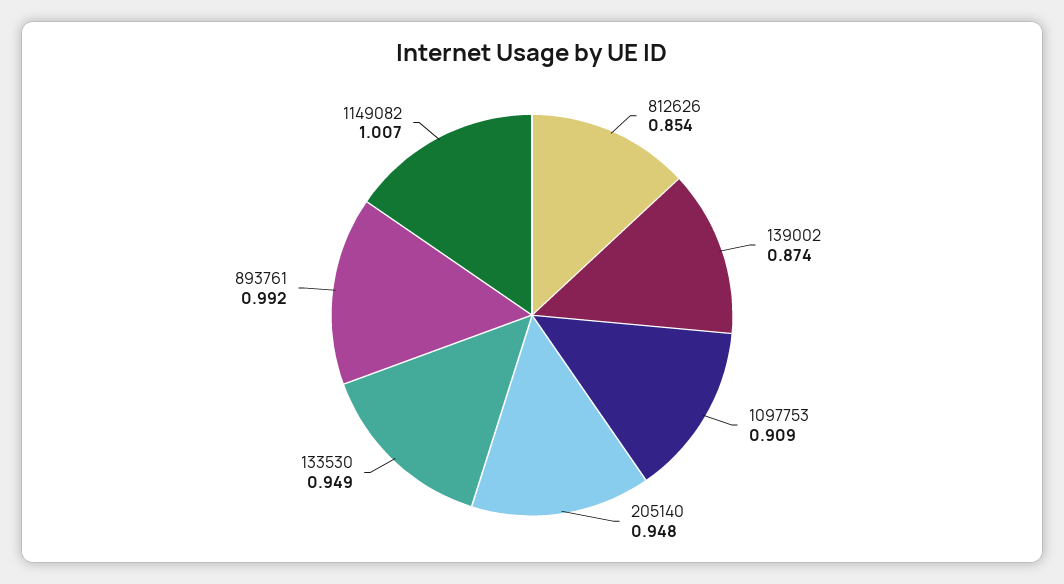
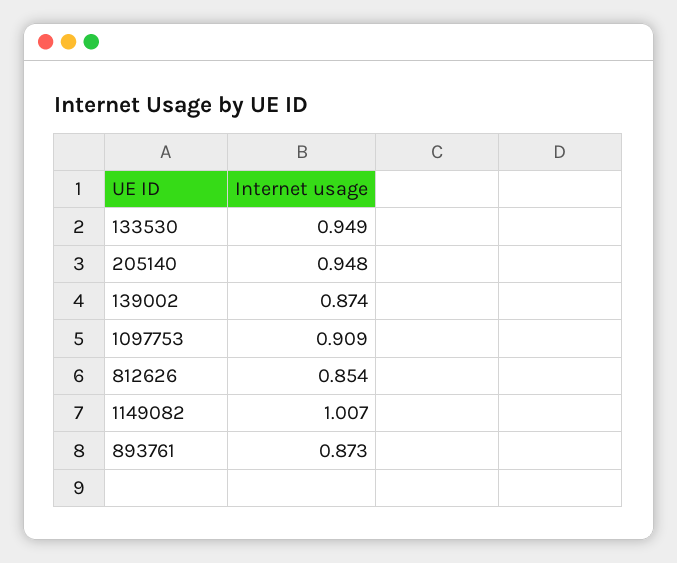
  {
    "812626": 0.854,
    "139002": 0.874,
    "1097753": 0.909,
    "205140": 0.948,
    "133530": 0.949,
-   "893761": 0.992,
+   "893761": 0.873,
    "1149082": 1.007
  }

